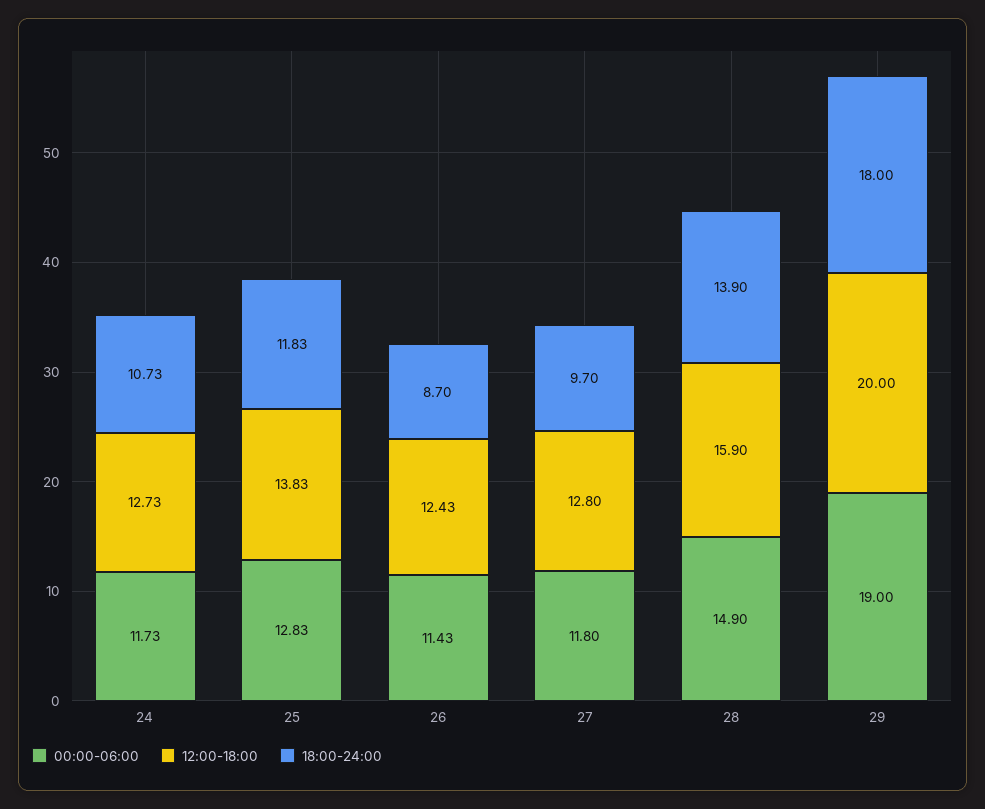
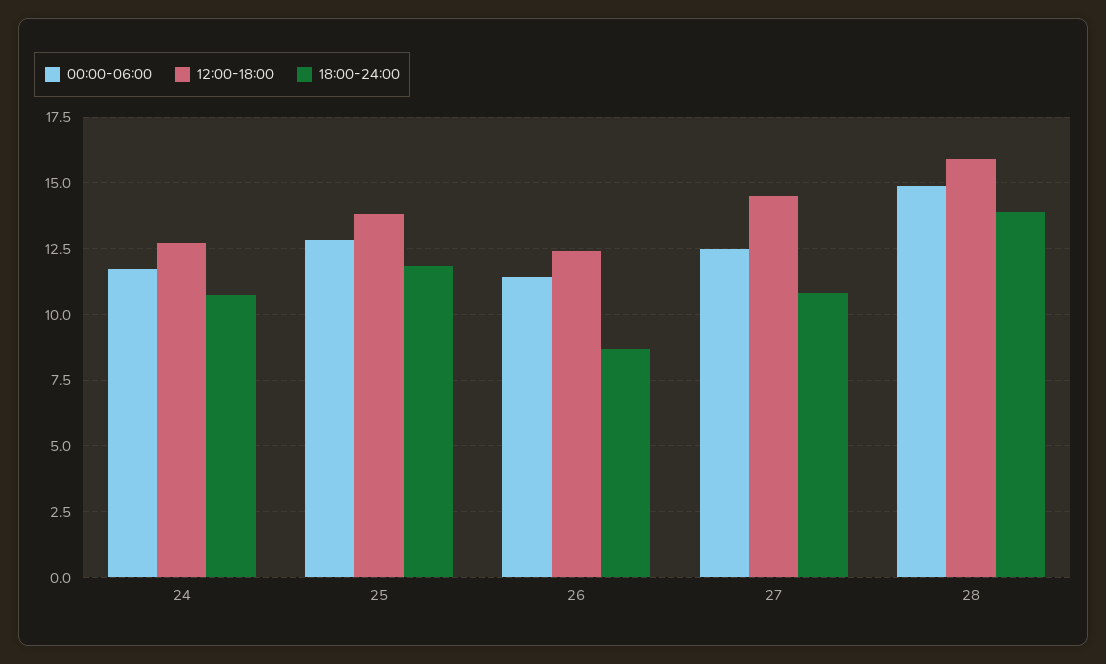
  {
    "00:00-06:00": {
      "24": 11.73,
      "25": 12.83,
      "26": 11.43,
-     "27": 11.8,
+     "27": 12.5,
-     "28": 14.9,
+     "28": 14.9
-     "29": 19
    },
    "12:00-18:00": {
      "24": 12.73,
      "25": 13.83,
      "26": 12.43,
-     "27": 12.8,
+     "27": 14.5,
-     "28": 15.9,
+     "28": 15.9
-     "29": 20
    },
    "18:00-24:00": {
      "24": 10.73,
      "25": 11.83,
      "26": 8.7,
-     "27": 9.7,
+     "27": 10.75,
-     "28": 13.9,
+     "28": 13.9
-     "29": 18
    }
  }

